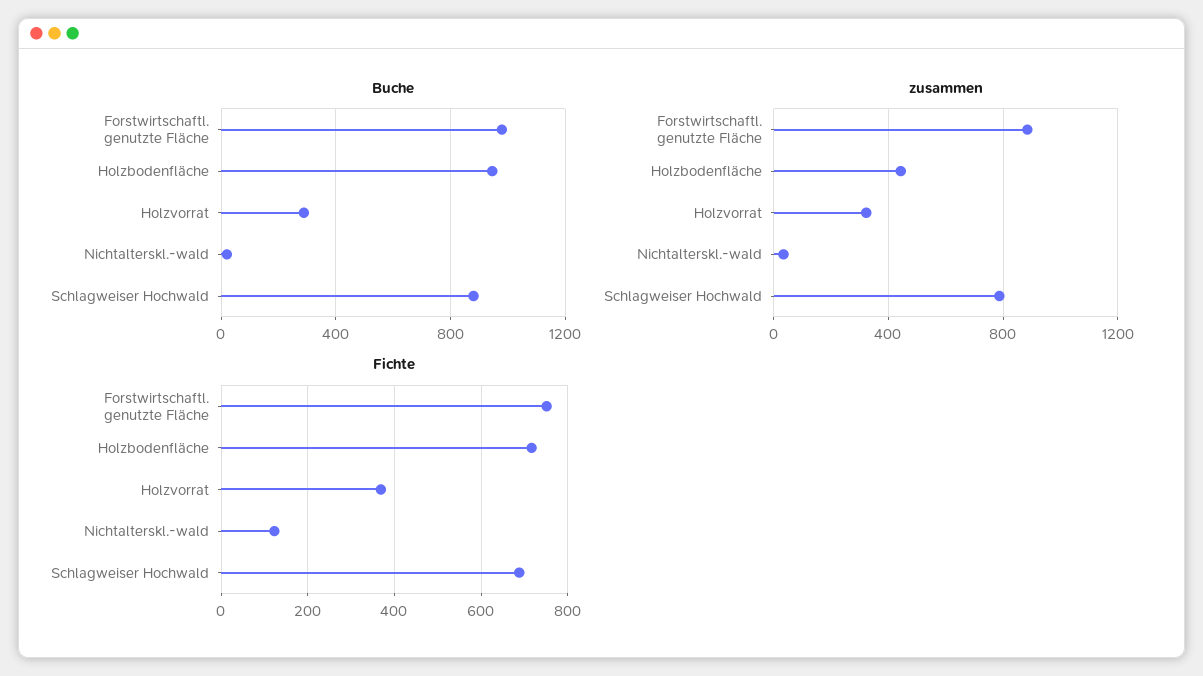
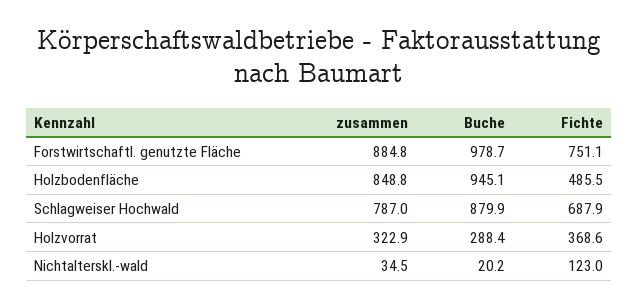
  {
    "Buche": {
      "Forstwirtschaftl. genutzte Fläche": 978.7,
      "Holzbodenfläche": 945.1,
      "Holzvorrat": 288.4,
      "Nichtalterskl.-wald": 20.2,
      "Schlagweiser Hochwald": 879.9
    },
    "zusammen": {
      "Forstwirtschaftl. genutzte Fläche": 884.8,
-     "Holzbodenfläche": 450,
+     "Holzbodenfläche": 848.8,
      "Holzvorrat": 322.9,
      "Nichtalterskl.-wald": 34.5,
      "Schlagweiser Hochwald": 787
    },
    "Fichte": {
      "Forstwirtschaftl. genutzte Fläche": 751.1,
-     "Holzbodenfläche": 720,
+     "Holzbodenfläche": 485.5,
      "Holzvorrat": 368.6,
      "Nichtalterskl.-wald": 123,
      "Schlagweiser Hochwald": 687.9
    }
  }

